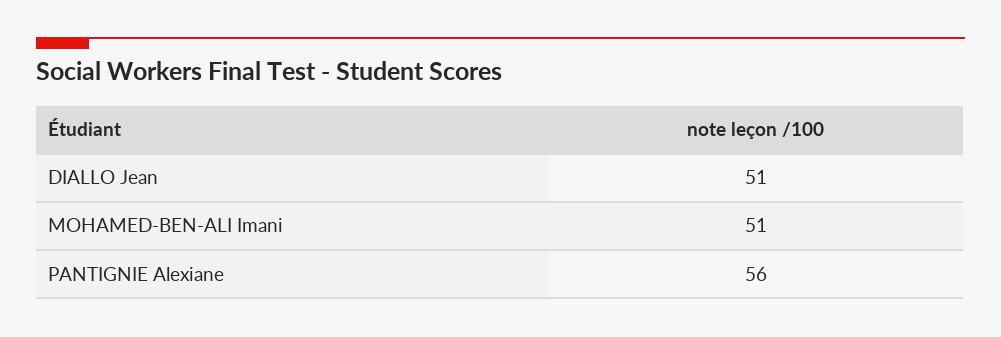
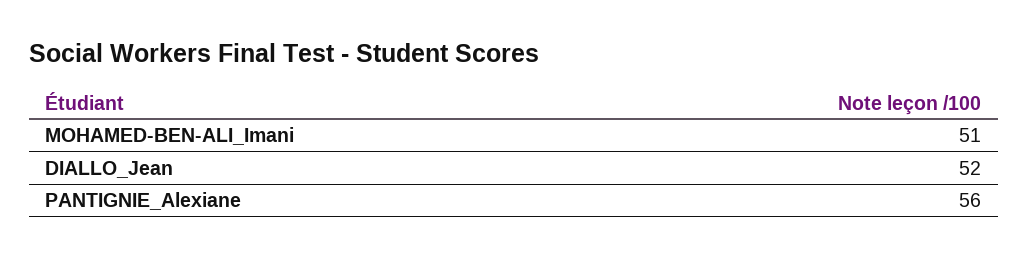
  {
-   "DIALLO Jean": 51,
+   "DIALLO Jean": 52,
    "MOHAMED-BEN-ALI Imani": 51,
    "PANTIGNIE Alexiane": 56
  }

